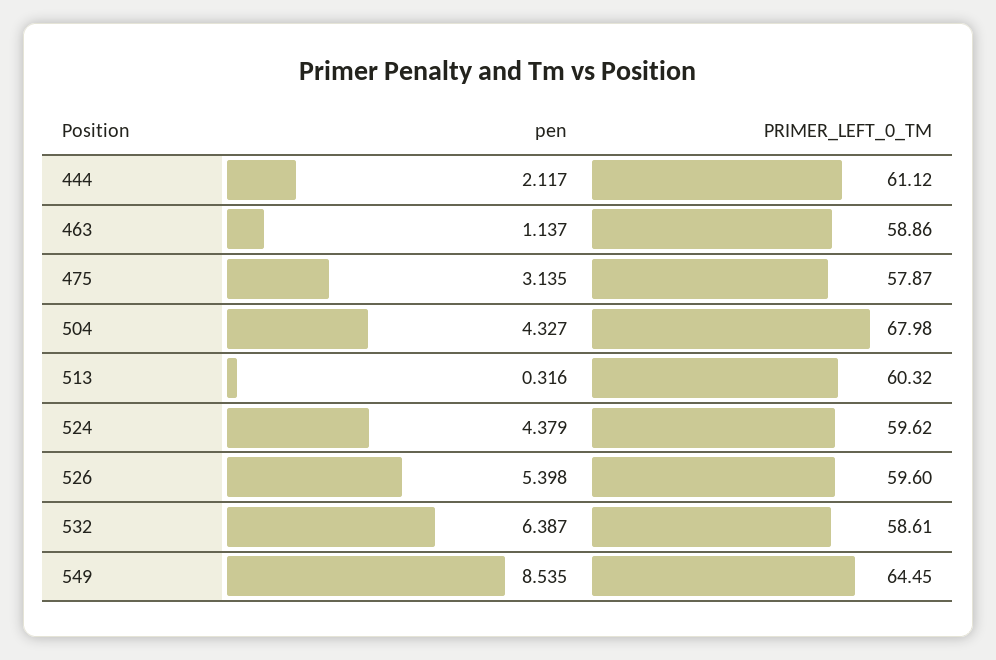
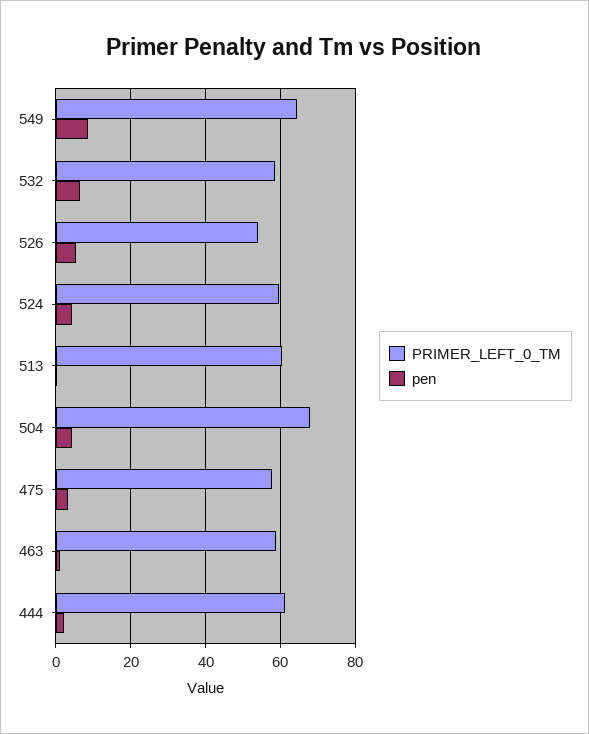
  {
    "pen": {
      "444": 2.117,
      "463": 1.137,
      "475": 3.135,
      "504": 4.327,
      "513": 0.316,
      "524": 4.379,
      "526": 5.398,
      "532": 6.387,
      "549": 8.535
    },
    "PRIMER_LEFT_0_TM": {
      "444": 61.12,
      "463": 58.86,
      "475": 57.87,
      "504": 67.98,
      "513": 60.32,
      "524": 59.62,
-     "526": 59.6,
+     "526": 54,
      "532": 58.61,
      "549": 64.45
    }
  }

